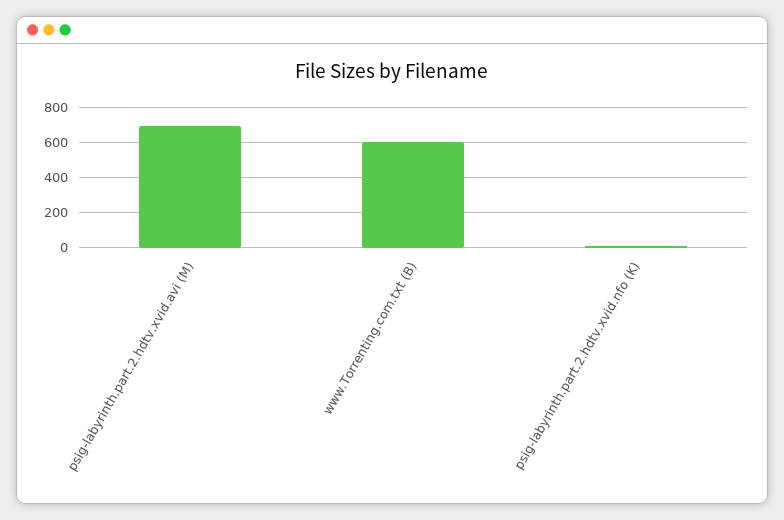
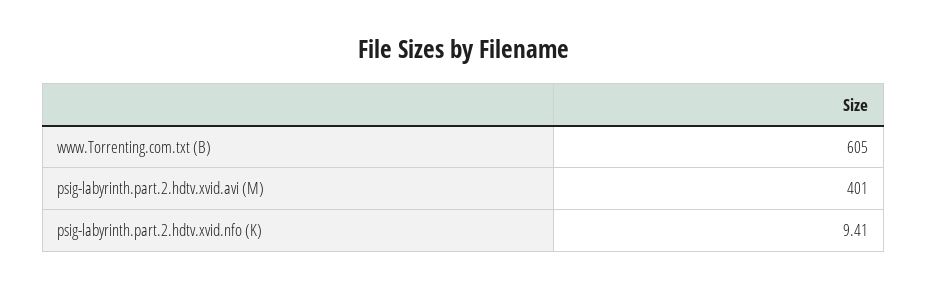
  {
-   "psig-labyrinth.part.2.hdtv.xvid.avi (M)": 700,
+   "psig-labyrinth.part.2.hdtv.xvid.avi (M)": 401,
    "www.Torrenting.com.txt (B)": 605,
    "psig-labyrinth.part.2.hdtv.xvid.nfo (K)": 9.41
  }

